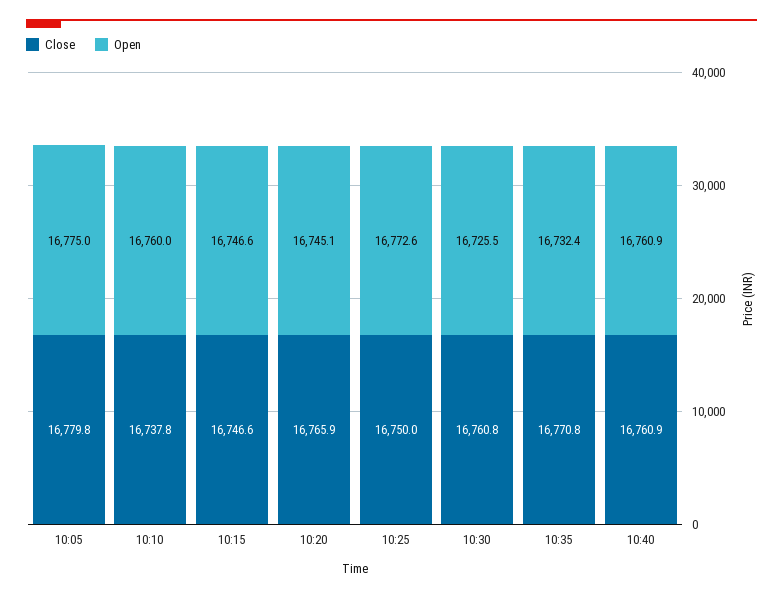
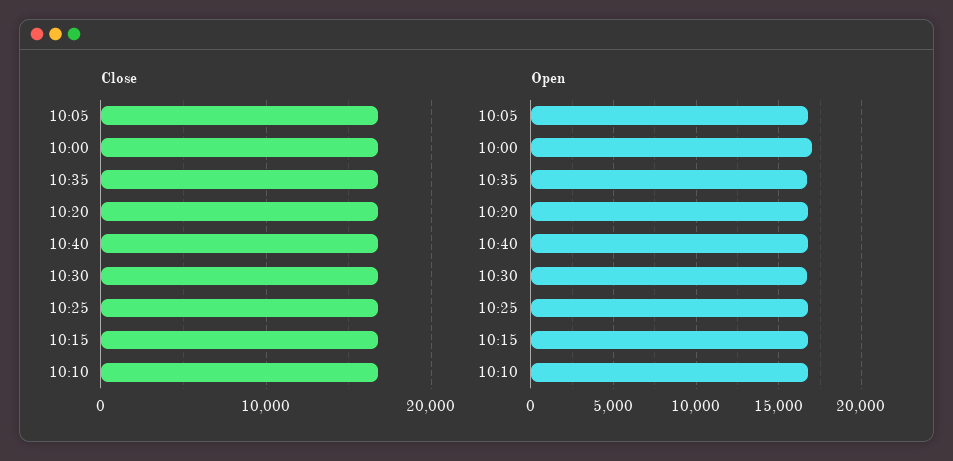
  {
    "Close": {
      "10:05": 16779.8,
      "10:10": 16737.8,
      "10:15": 16746.6,
      "10:20": 16765.9,
      "10:25": 16750,
      "10:30": 16760.8,
      "10:35": 16770.8,
-     "10:40": 16760.9
+     "10:40": 16760.9,
+     "10:00": 17000
    },
    "Open": {
      "10:05": 16775,
      "10:10": 16760,
      "10:15": 16746.6,
      "10:20": 16745.1,
      "10:25": 16772.6,
      "10:30": 16725.5,
      "10:35": 16732.4,
-     "10:40": 16760.9
+     "10:40": 16760.9,
+     "10:00": 17000
    }
  }

